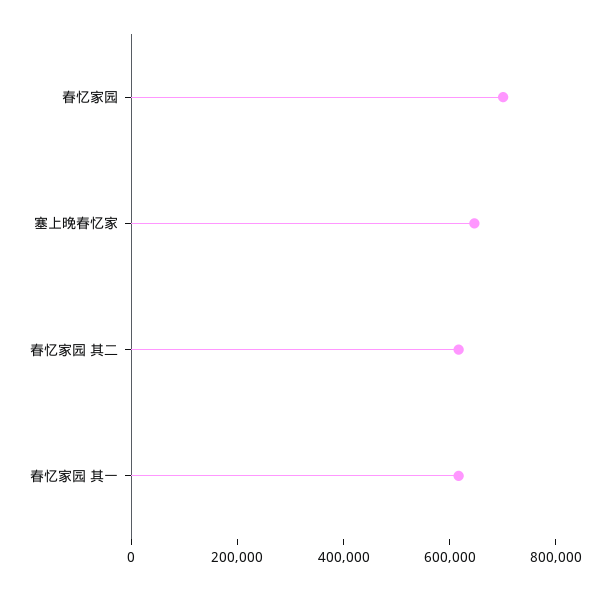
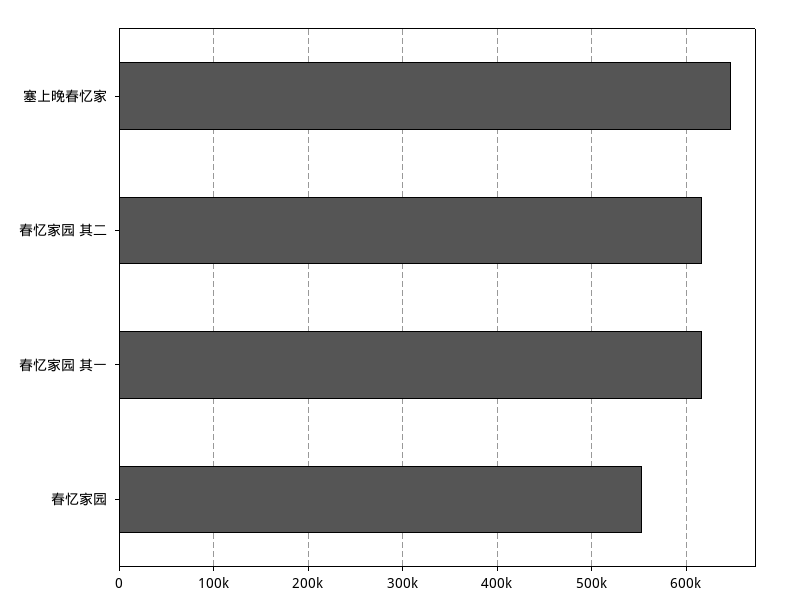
  {
-   "春忆家园": 700000,
+   "春忆家园": 550000,
    "塞上晚春忆家": 650000,
    "春忆家园 其二": 620000,
    "春忆家园 其一": 620000
  }

